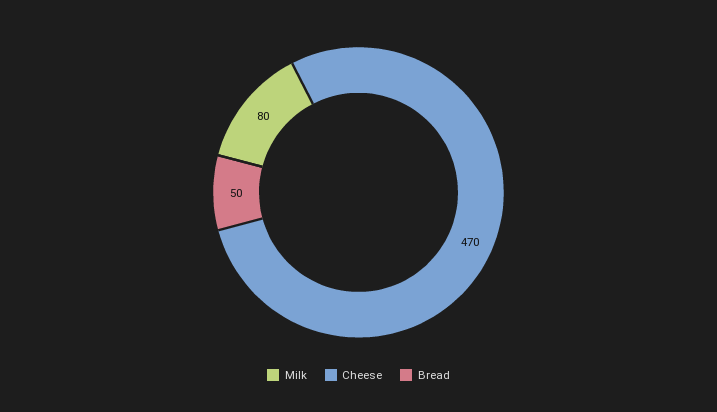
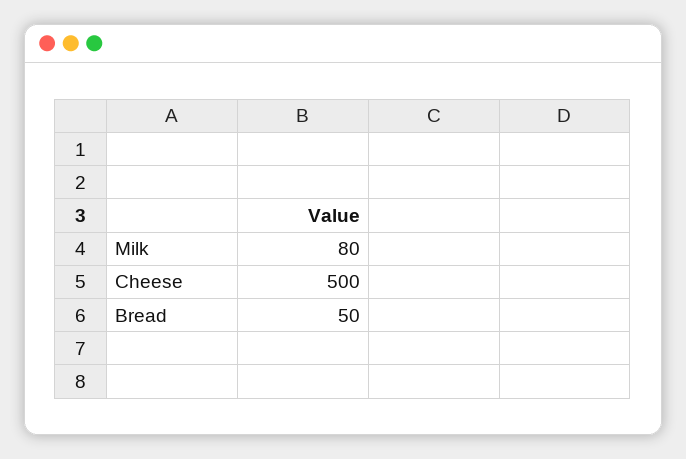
  {
    "Milk": 80,
-   "Cheese": 470,
+   "Cheese": 500,
    "Bread": 50
  }

